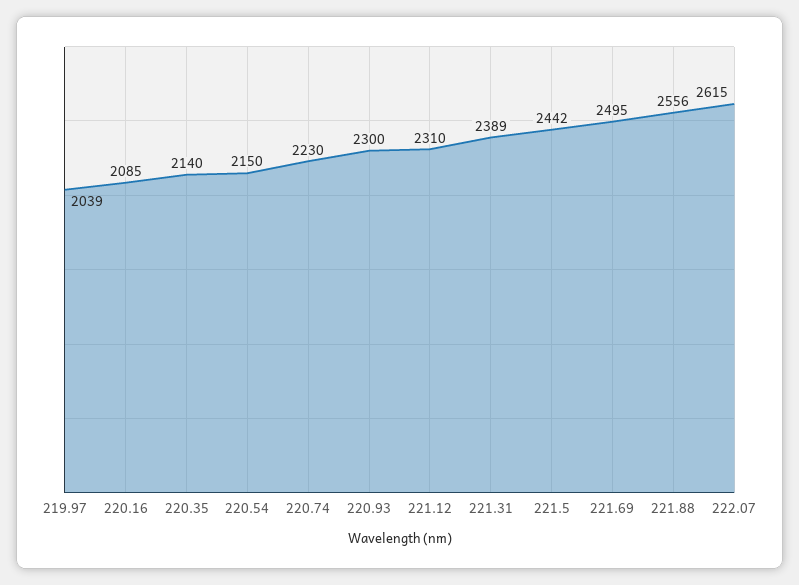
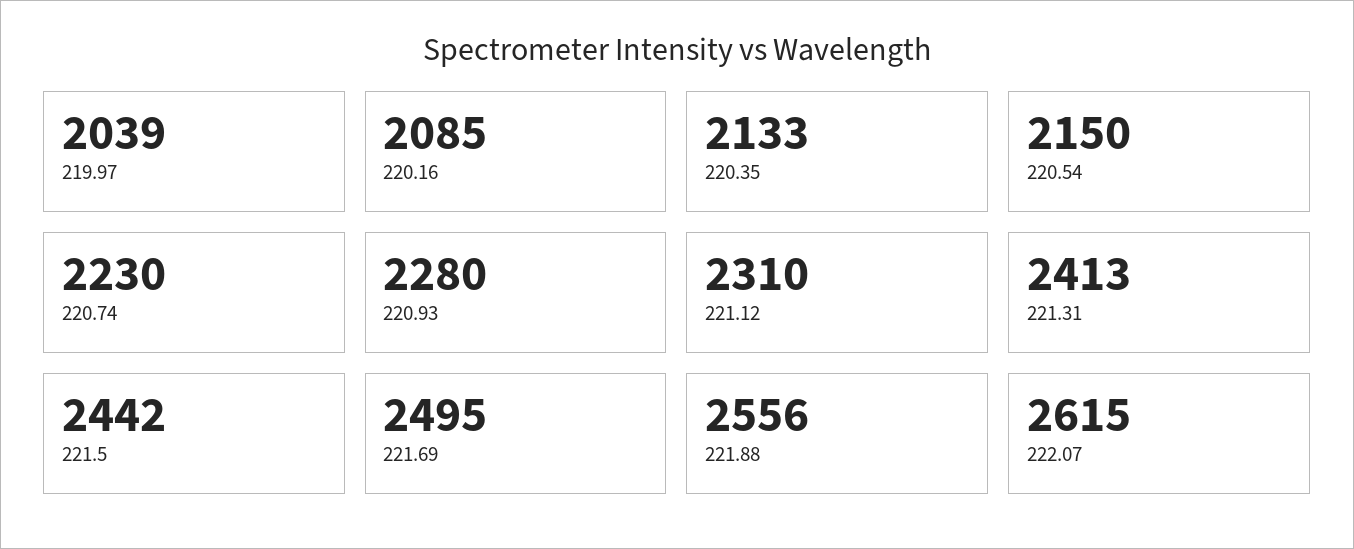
  {
    "219.97": 2039,
    "220.16": 2085,
-   "220.35": 2140,
+   "220.35": 2133,
    "220.54": 2150,
    "220.74": 2230,
-   "220.93": 2300,
+   "220.93": 2280,
    "221.12": 2310,
-   "221.31": 2389,
+   "221.31": 2413,
    "221.5": 2442,
    "221.69": 2495,
    "221.88": 2556,
    "222.07": 2615
  }

